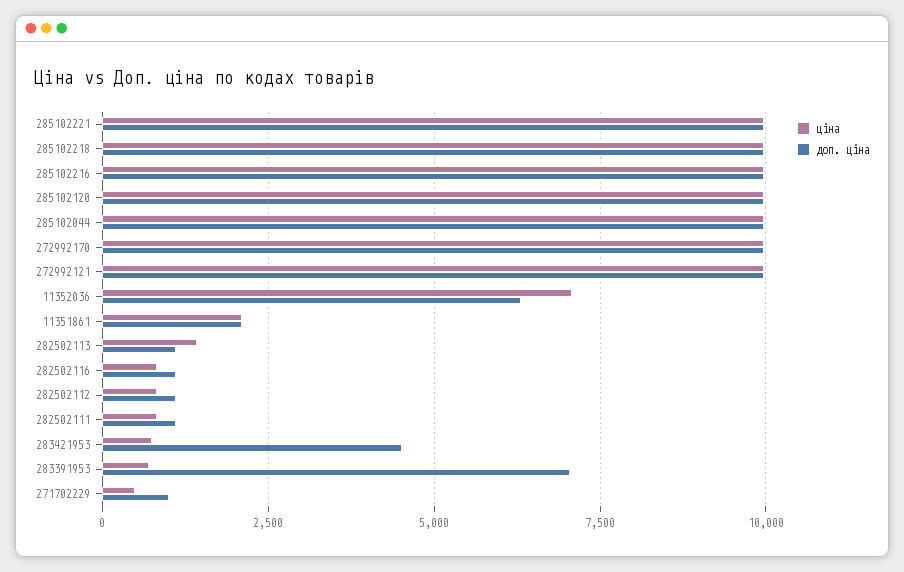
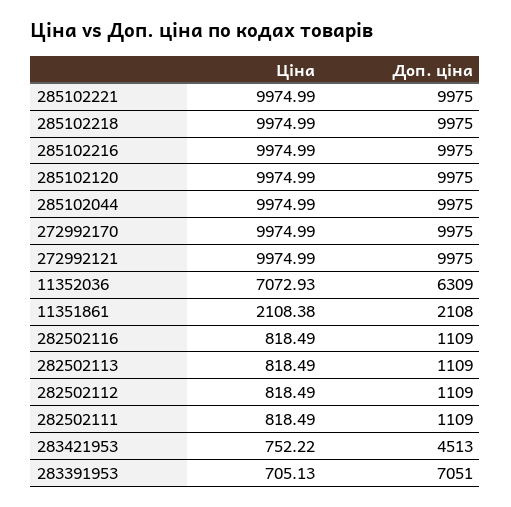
  {
    "ціна": {
      "285102221": 9974.99,
      "285102218": 9974.99,
      "285102216": 9974.99,
      "285102120": 9974.99,
      "285102044": 9974.99,
      "272992170": 9974.99,
      "272992121": 9974.99,
      "11352036": 7072.93,
      "11351861": 2108.38,
-     "282502113": 1500,
+     "282502113": 818.49,
      "282502116": 818.49,
      "282502112": 818.49,
      "282502111": 818.49,
      "283421953": 752.22,
-     "283391953": 705.13,
+     "283391953": 705.13
-     "271702229": 500
    },
    "доп. ціна": {
      "285102221": 9975,
      "285102218": 9975,
      "285102216": 9975,
      "285102120": 9975,
      "285102044": 9975,
      "272992170": 9975,
      "272992121": 9975,
      "11352036": 6309,
      "11351861": 2108,
      "282502113": 1109,
      "282502116": 1109,
      "282502112": 1109,
      "282502111": 1109,
      "283421953": 4513,
-     "283391953": 7051,
+     "283391953": 7051
-     "271702229": 1000
    }
  }

